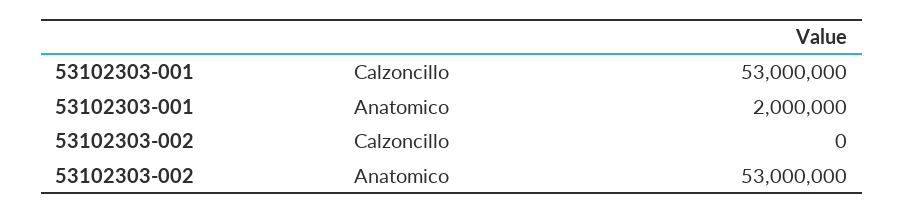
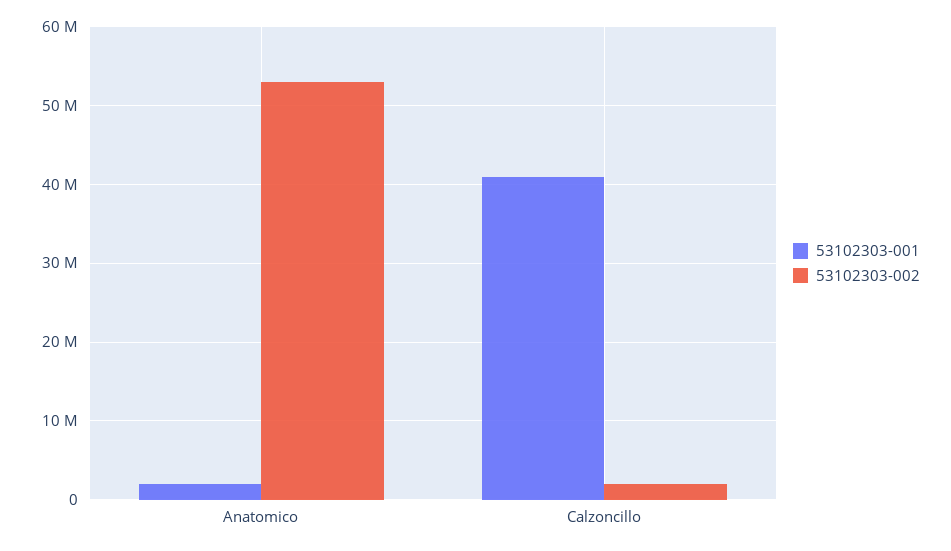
  {
    "53102303-001": {
-     "Calzoncillo": 53000000,
+     "Calzoncillo": 41000000,
      "Anatomico": 2000000
    },
    "53102303-002": {
-     "Calzoncillo": 0,
+     "Calzoncillo": 2000000,
      "Anatomico": 53000000
    }
  }

